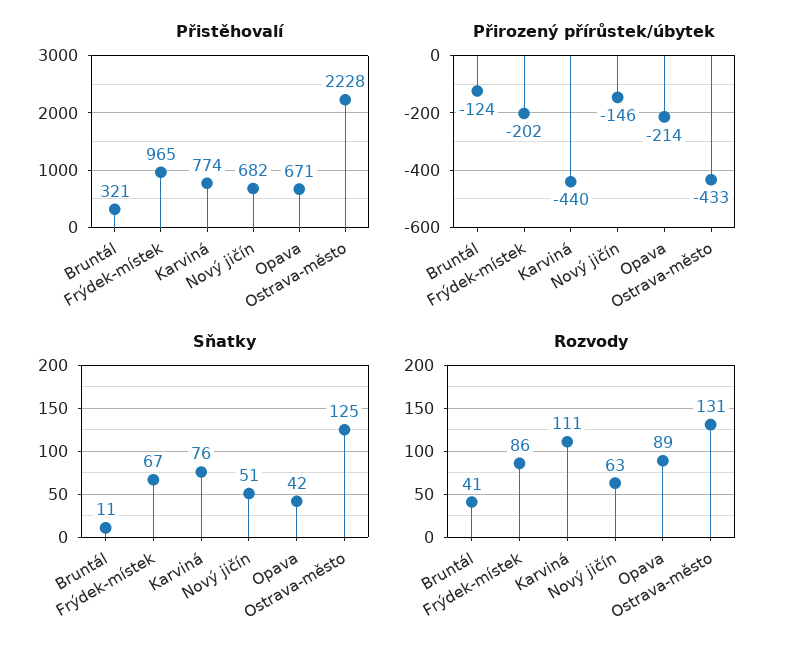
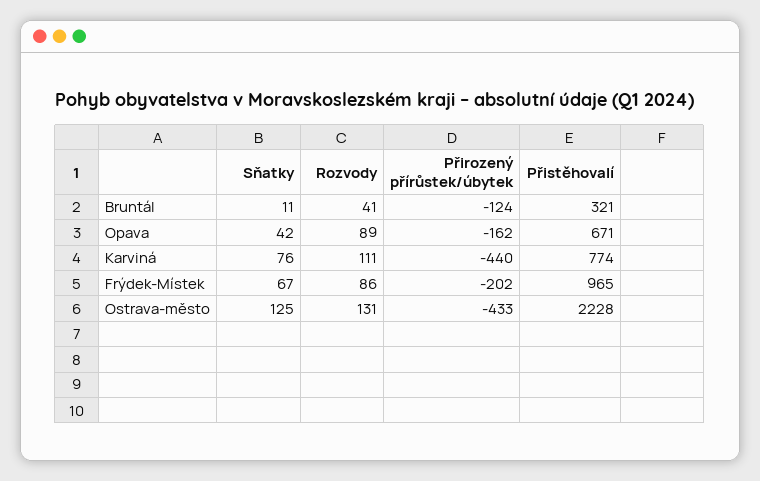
  {
    "Přistěhovalí": {
      "Bruntál": 321,
      "Frýdek-místek": 965,
      "Karviná": 774,
-     "Nový jičín": 682,
      "Opava": 671,
      "Ostrava-město": 2228
    },
    "Přirozený přírůstek/úbytek": {
      "Bruntál": -124,
      "Frýdek-místek": -202,
      "Karviná": -440,
-     "Nový jičín": -146,
-     "Opava": -214,
+     "Opava": -162,
      "Ostrava-město": -433
    },
    "Sňatky": {
      "Bruntál": 11,
      "Frýdek-místek": 67,
      "Karviná": 76,
-     "Nový jičín": 51,
      "Opava": 42,
      "Ostrava-město": 125
    },
    "Rozvody": {
      "Bruntál": 41,
      "Frýdek-místek": 86,
      "Karviná": 111,
-     "Nový jičín": 63,
      "Opava": 89,
      "Ostrava-město": 131
    }
  }

